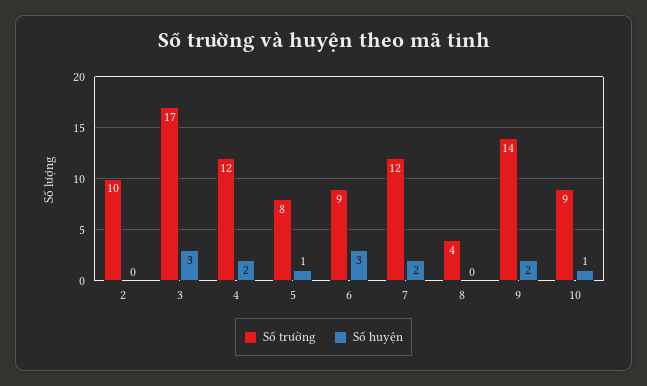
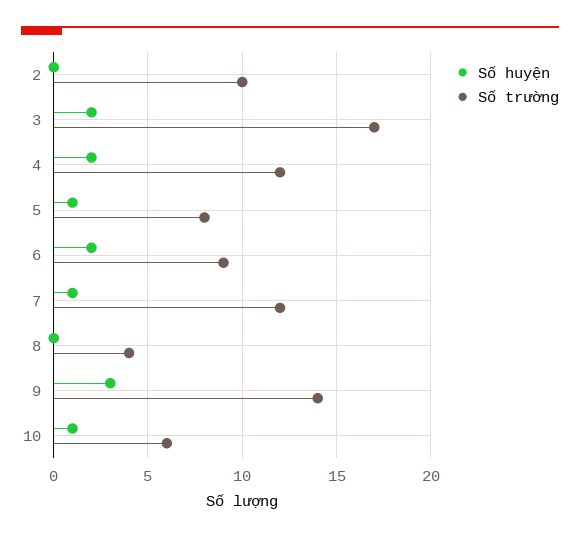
  {
    "Số trường": {
      "2": 10,
      "3": 17,
      "4": 12,
      "5": 8,
      "6": 9,
      "7": 12,
      "8": 4,
      "9": 14,
-     "10": 9
+     "10": 6
    },
    "Số huyện": {
      "2": 0,
-     "3": 3,
+     "3": 2,
      "4": 2,
      "5": 1,
-     "6": 3,
+     "6": 2,
-     "7": 2,
+     "7": 1,
      "8": 0,
-     "9": 2,
+     "9": 3,
      "10": 1
    }
  }

